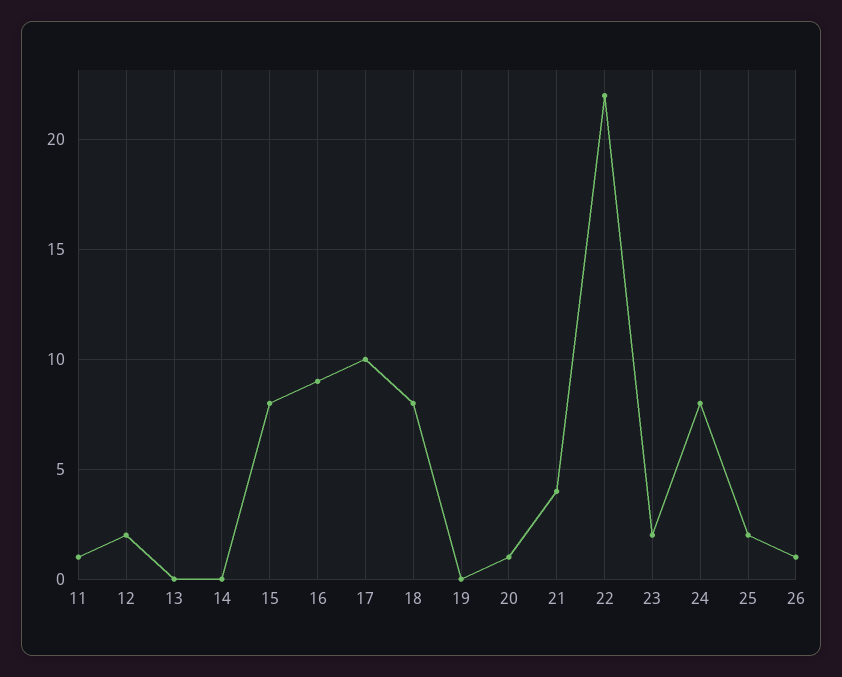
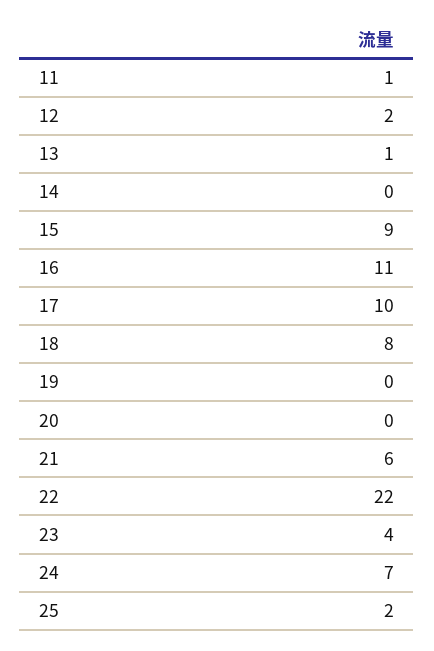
  {
    "11": 1,
    "12": 2,
-   "13": 0,
+   "13": 1,
    "14": 0,
-   "15": 8,
+   "15": 9,
-   "16": 9,
+   "16": 11,
    "17": 10,
    "18": 8,
    "19": 0,
-   "20": 1,
+   "20": 0,
-   "21": 4,
+   "21": 6,
    "22": 22,
-   "23": 2,
+   "23": 4,
-   "24": 8,
+   "24": 7,
-   "25": 2,
+   "25": 2
-   "26": 1
  }

